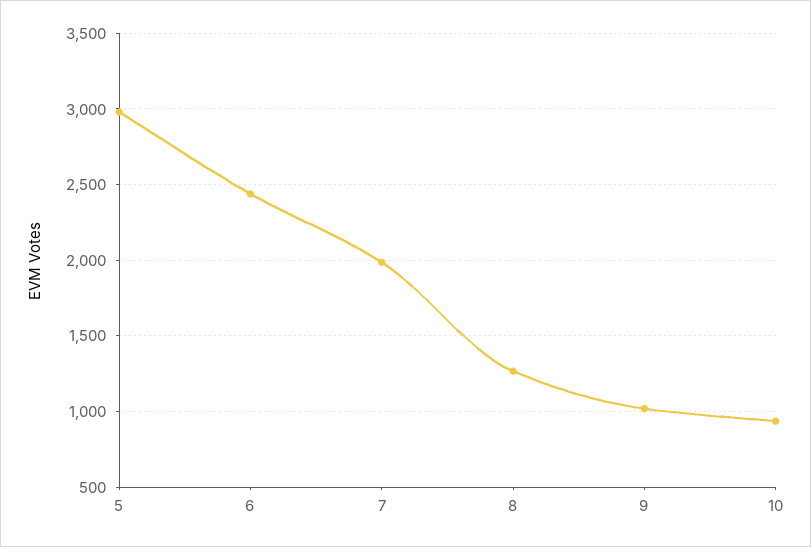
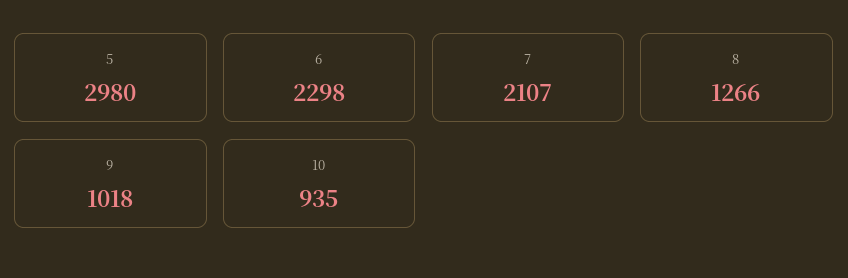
  {
    "5": 2980,
-   "6": 2450,
+   "6": 2298,
-   "7": 2000,
+   "7": 2107,
    "8": 1266,
    "9": 1018,
    "10": 935
  }

